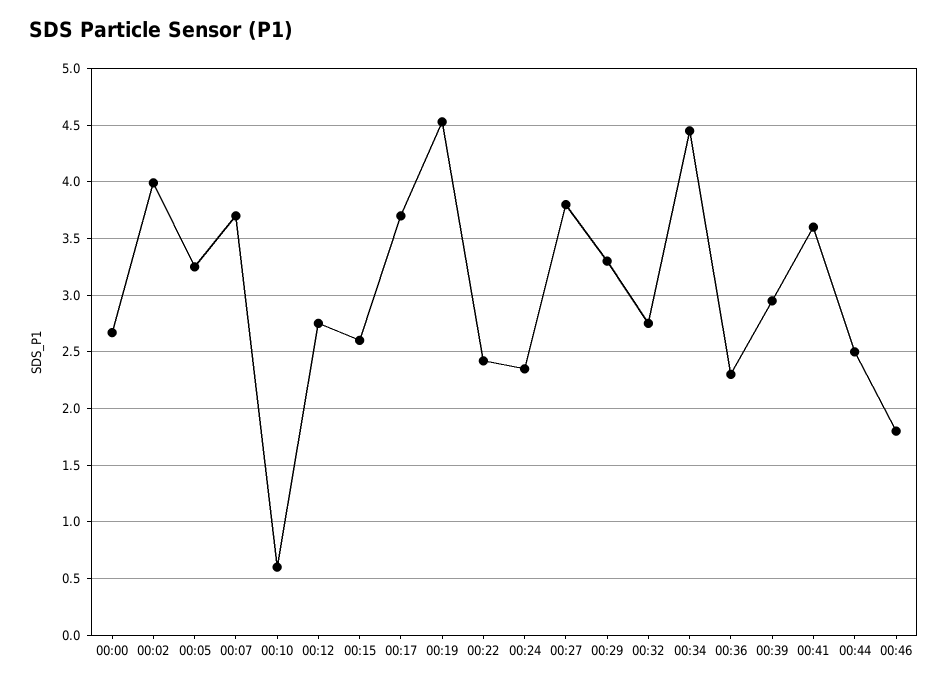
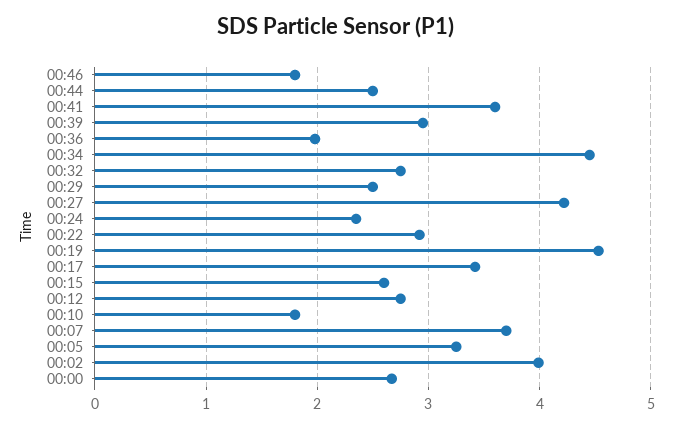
  {
    "00:00": 2.7,
    "00:02": 4,
    "00:05": 3.3,
    "00:07": 3.7,
-   "00:10": 0.6,
+   "00:10": 1.8,
    "00:12": 2.8,
    "00:15": 2.6,
-   "00:17": 3.7,
+   "00:17": 3.4,
    "00:19": 4.5,
-   "00:22": 2.4,
+   "00:22": 2.9,
    "00:24": 2.4,
-   "00:27": 3.8,
+   "00:27": 4.2,
-   "00:29": 3.3,
+   "00:29": 2.5,
    "00:32": 2.8,
    "00:34": 4.5,
-   "00:36": 2.3,
+   "00:36": 2,
    "00:39": 3,
    "00:41": 3.6,
    "00:44": 2.5,
    "00:46": 1.8
  }

